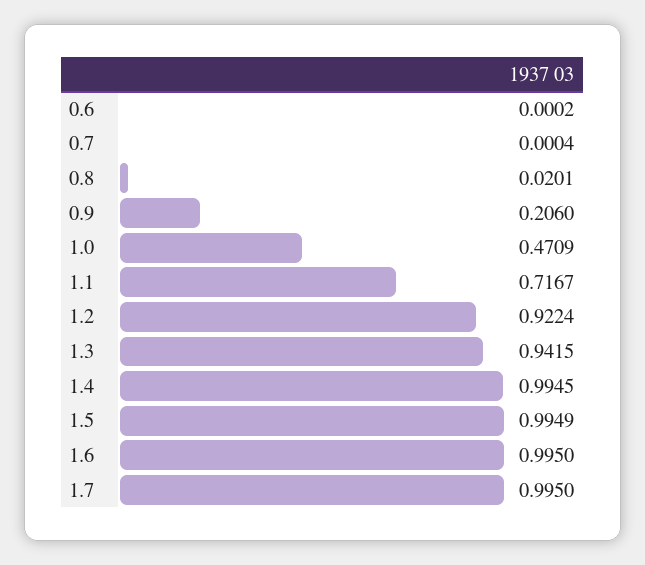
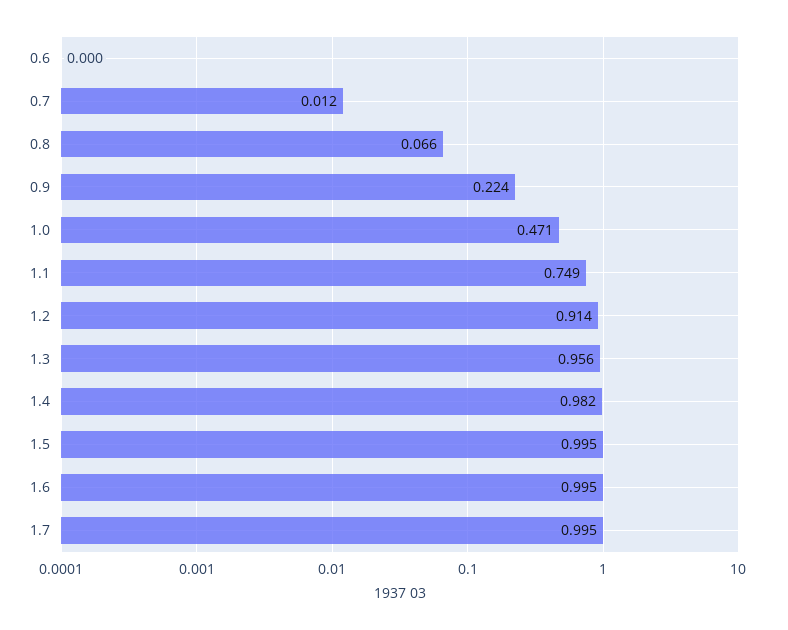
  {
    "0.6": 0.0002,
-   "0.7": 0.0004,
+   "0.7": 0.012,
-   "0.8": 0.0201,
+   "0.8": 0.066,
-   "0.9": 0.206,
+   "0.9": 0.224,
    "1.0": 0.4709,
-   "1.1": 0.7167,
+   "1.1": 0.749,
-   "1.2": 0.9224,
+   "1.2": 0.914,
-   "1.3": 0.9415,
+   "1.3": 0.956,
-   "1.4": 0.9945,
+   "1.4": 0.982,
    "1.5": 0.9949,
    "1.6": 0.995,
    "1.7": 0.995
  }

